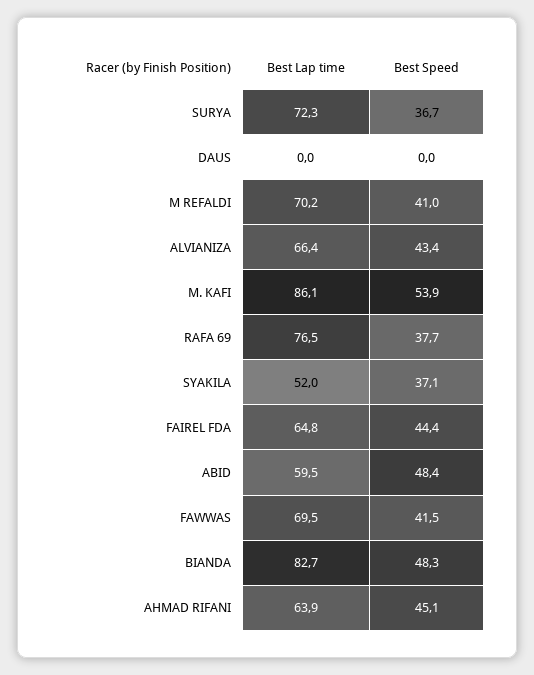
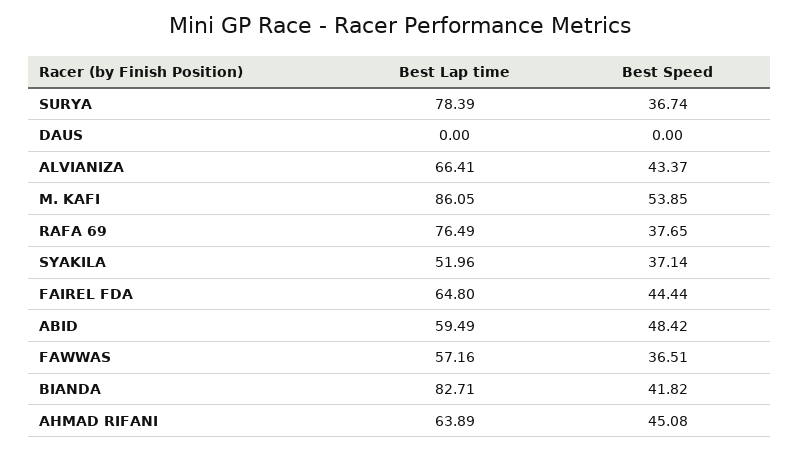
  {
    "Best Lap time": {
-     "SURYA": 72.3,
+     "SURYA": 78.39,
      "DAUS": 0,
-     "M REFALDI": 70.2,
      "ALVIANIZA": 66.41,
      "M. KAFI": 86.05,
      "RAFA 69": 76.49,
      "SYAKILA": 51.96,
      "FAIREL FDA": 64.8,
      "ABID": 59.49,
-     "FAWWAS": 69.5,
+     "FAWWAS": 57.16,
      "BIANDA": 82.71,
      "AHMAD RIFANI": 63.89
    },
    "Best Speed": {
      "SURYA": 36.74,
      "DAUS": 0,
-     "M REFALDI": 41,
      "ALVIANIZA": 43.37,
      "M. KAFI": 53.85,
      "RAFA 69": 37.65,
      "SYAKILA": 37.14,
      "FAIREL FDA": 44.44,
      "ABID": 48.42,
-     "FAWWAS": 41.5,
+     "FAWWAS": 36.51,
-     "BIANDA": 48.3,
+     "BIANDA": 41.82,
      "AHMAD RIFANI": 45.08
    }
  }

